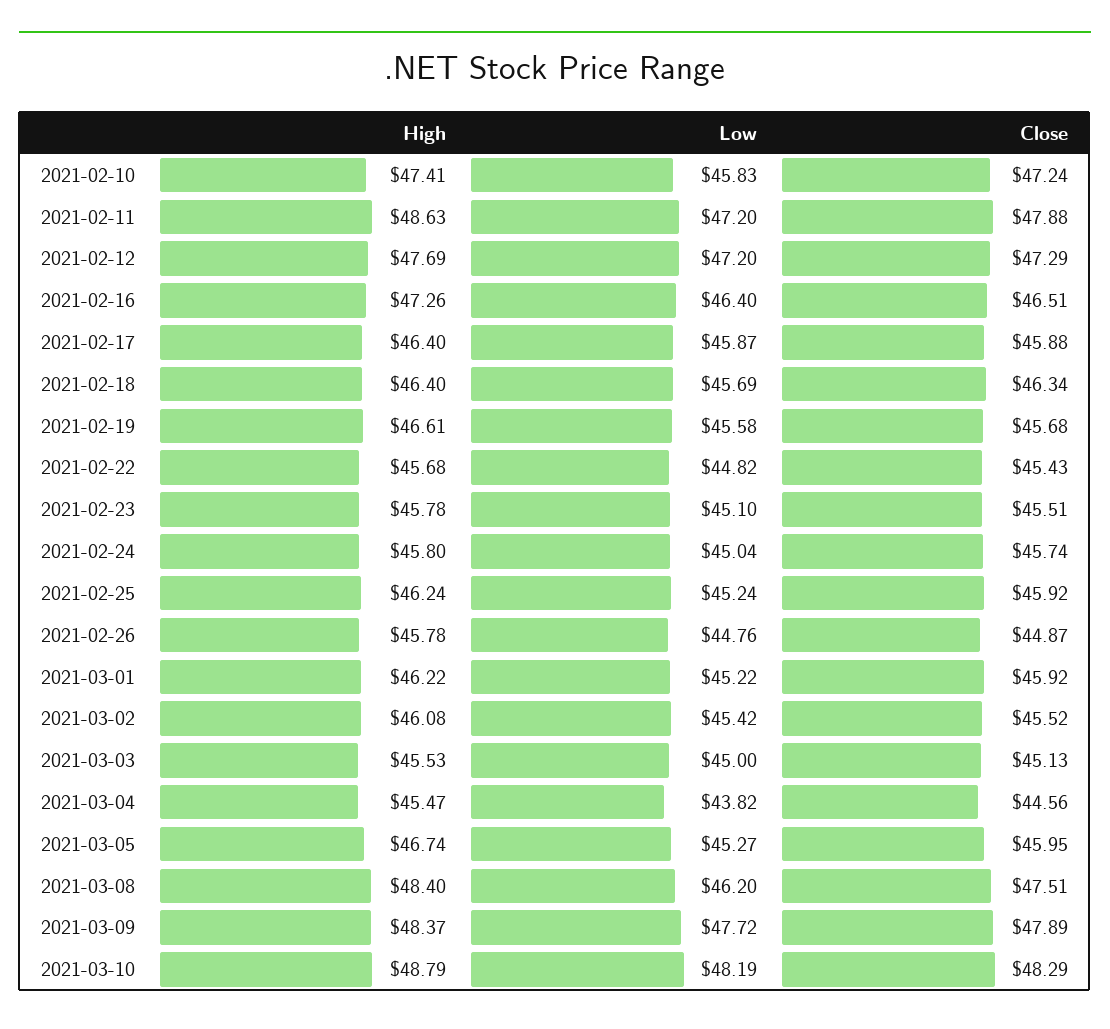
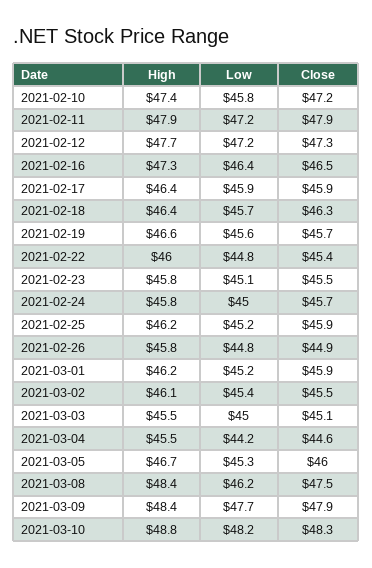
  {
    "High": {
      "2021-02-10": 47.41,
-     "2021-02-11": 48.63,
+     "2021-02-11": 47.9,
      "2021-02-12": 47.69,
      "2021-02-16": 47.26,
      "2021-02-17": 46.4,
      "2021-02-18": 46.4,
      "2021-02-19": 46.61,
-     "2021-02-22": 45.68,
+     "2021-02-22": 46,
      "2021-02-23": 45.78,
      "2021-02-24": 45.8,
      "2021-02-25": 46.24,
      "2021-02-26": 45.78,
      "2021-03-01": 46.22,
      "2021-03-02": 46.08,
      "2021-03-03": 45.53,
      "2021-03-04": 45.47,
      "2021-03-05": 46.74,
      "2021-03-08": 48.4,
      "2021-03-09": 48.37,
      "2021-03-10": 48.79
    },
    "Low": {
      "2021-02-10": 45.83,
      "2021-02-11": 47.2,
      "2021-02-12": 47.2,
      "2021-02-16": 46.4,
      "2021-02-17": 45.87,
      "2021-02-18": 45.69,
      "2021-02-19": 45.58,
      "2021-02-22": 44.82,
      "2021-02-23": 45.1,
      "2021-02-24": 45.04,
      "2021-02-25": 45.24,
      "2021-02-26": 44.76,
      "2021-03-01": 45.22,
      "2021-03-02": 45.42,
      "2021-03-03": 45,
-     "2021-03-04": 43.82,
+     "2021-03-04": 44.2,
      "2021-03-05": 45.27,
      "2021-03-08": 46.2,
      "2021-03-09": 47.72,
      "2021-03-10": 48.19
    },
    "Close": {
      "2021-02-10": 47.24,
      "2021-02-11": 47.88,
      "2021-02-12": 47.29,
      "2021-02-16": 46.51,
      "2021-02-17": 45.88,
      "2021-02-18": 46.34,
      "2021-02-19": 45.68,
      "2021-02-22": 45.43,
      "2021-02-23": 45.51,
      "2021-02-24": 45.74,
      "2021-02-25": 45.92,
      "2021-02-26": 44.87,
      "2021-03-01": 45.92,
      "2021-03-02": 45.52,
      "2021-03-03": 45.13,
      "2021-03-04": 44.56,
      "2021-03-05": 45.95,
      "2021-03-08": 47.51,
      "2021-03-09": 47.89,
      "2021-03-10": 48.29
    }
  }

